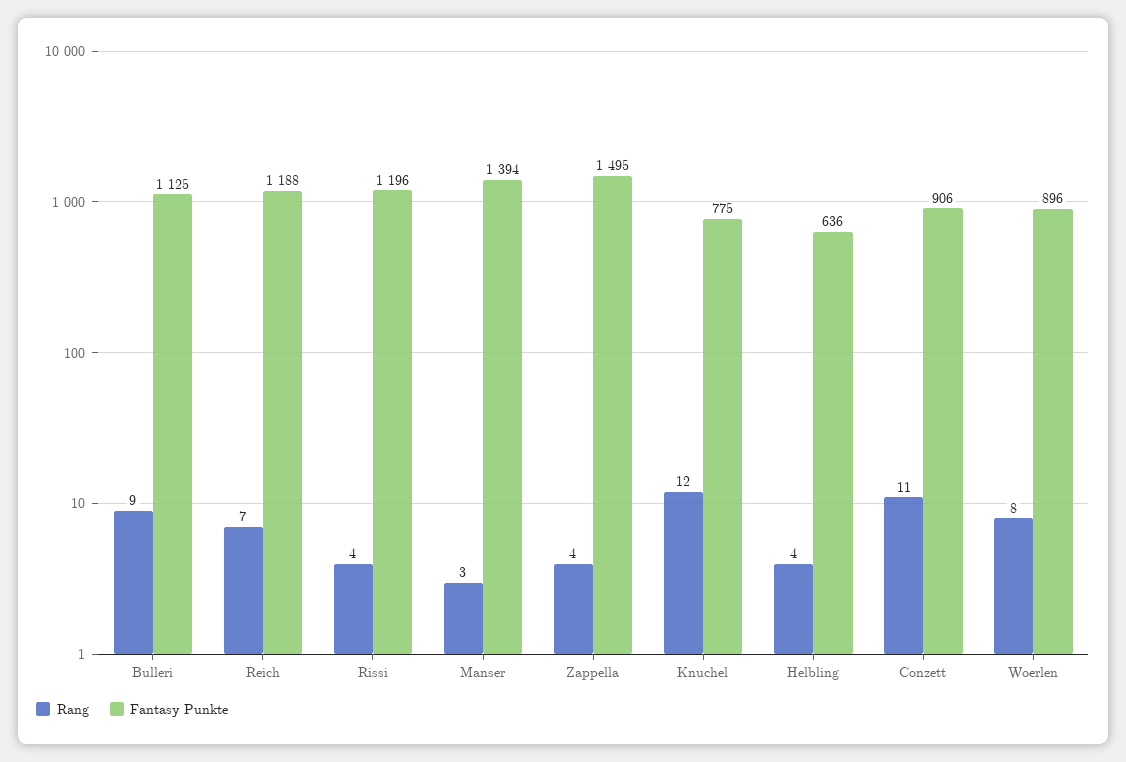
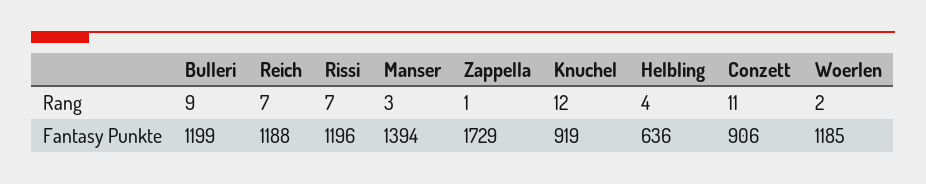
  {
    "Rang": {
      "Bulleri": 9,
      "Reich": 7,
-     "Rissi": 4,
+     "Rissi": 7,
      "Manser": 3,
-     "Zappella": 4,
+     "Zappella": 1,
      "Knuchel": 12,
      "Helbling": 4,
      "Conzett": 11,
-     "Woerlen": 8
+     "Woerlen": 2
    },
    "Fantasy Punkte": {
-     "Bulleri": 1125,
+     "Bulleri": 1199,
      "Reich": 1188,
      "Rissi": 1196,
      "Manser": 1394,
-     "Zappella": 1495,
+     "Zappella": 1729,
-     "Knuchel": 775,
+     "Knuchel": 919,
      "Helbling": 636,
      "Conzett": 906,
-     "Woerlen": 896
+     "Woerlen": 1185
    }
  }

